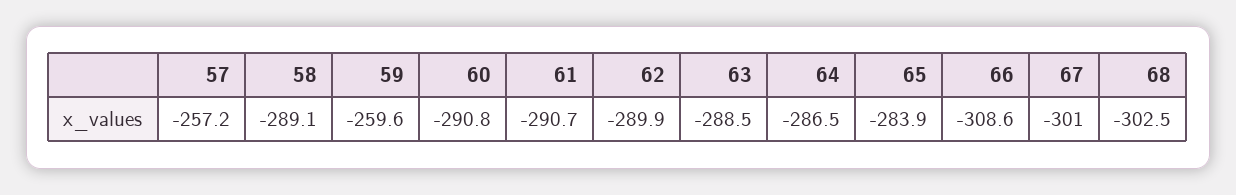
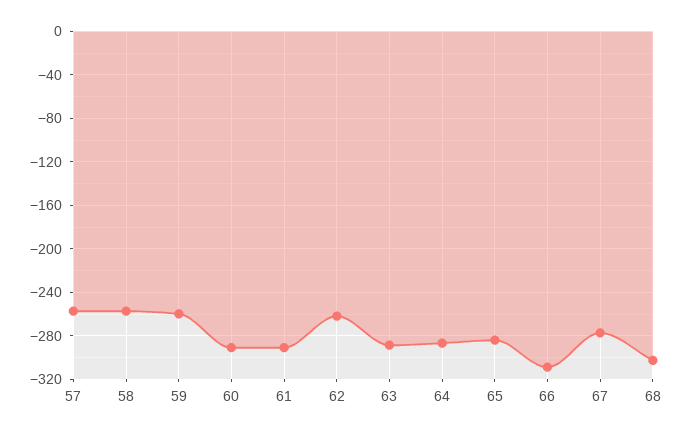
  {
    "57": -257.2,
-   "58": -289.1,
+   "58": -260,
    "59": -259.6,
    "60": -290.8,
    "61": -290.7,
-   "62": -289.9,
+   "62": -260,
    "63": -288.5,
    "64": -286.5,
    "65": -283.9,
    "66": -308.6,
-   "67": -301,
+   "67": -280,
    "68": -302.5
  }

